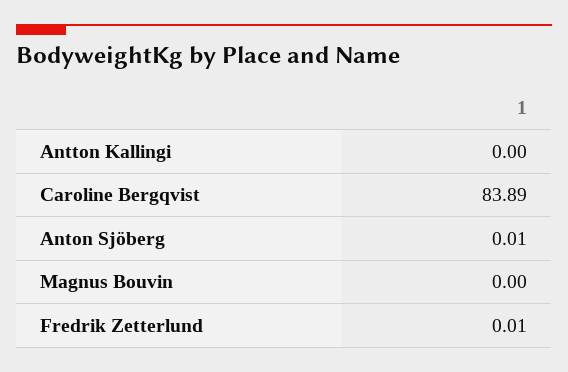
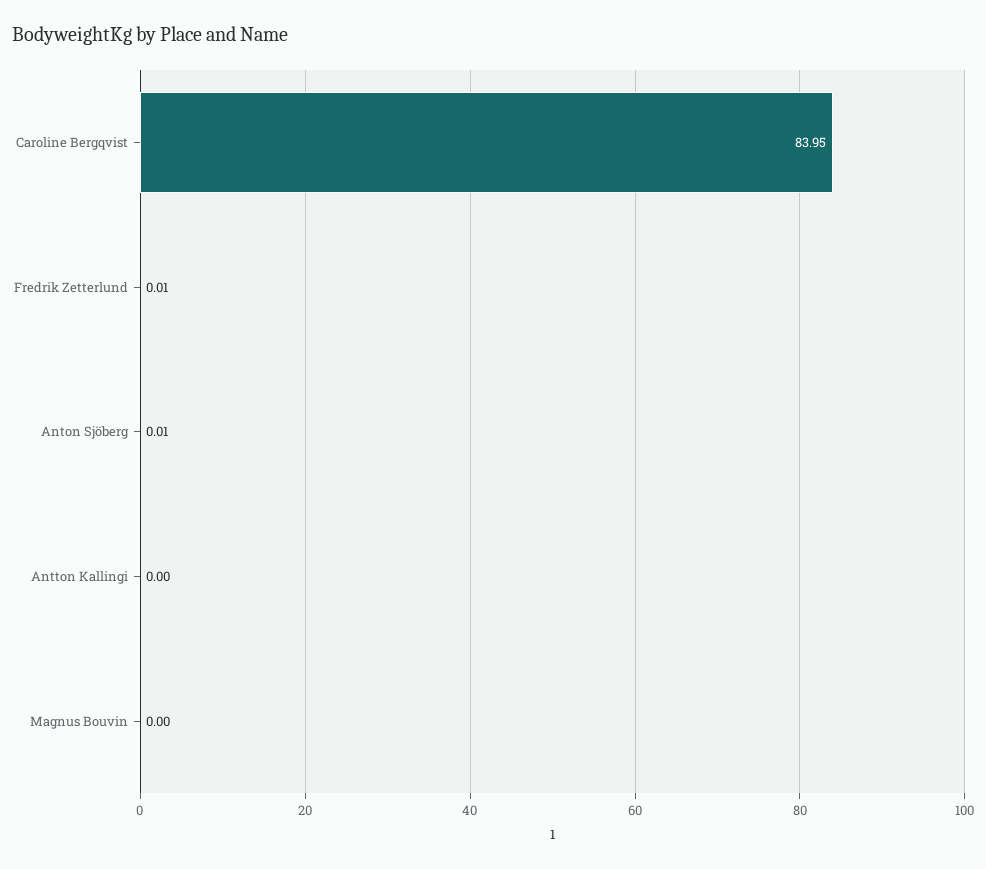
  {
    "Antton Kallingi": 0,
-   "Caroline Bergqvist": 83.89,
+   "Caroline Bergqvist": 83.95,
    "Anton Sjöberg": 0.01,
    "Magnus Bouvin": 0,
    "Fredrik Zetterlund": 0.01
  }

